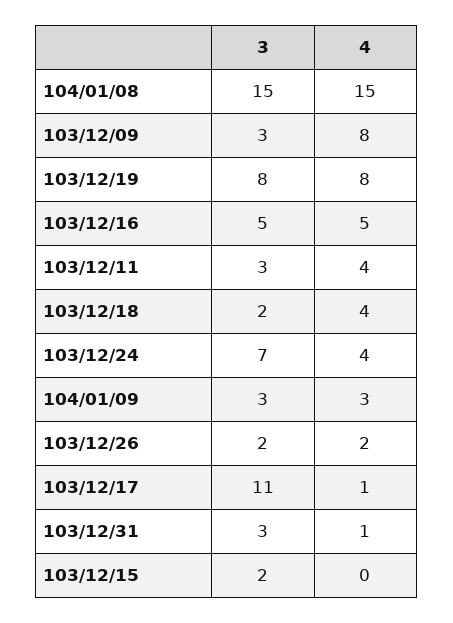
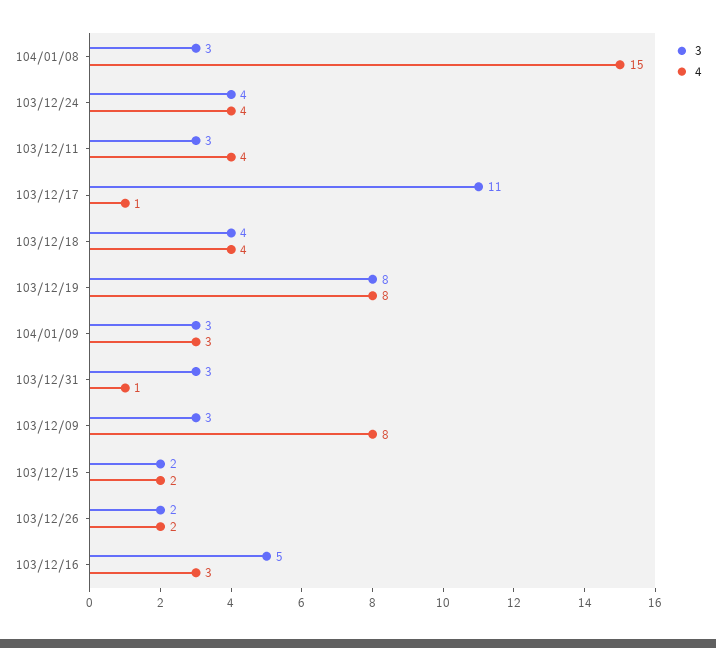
  {
    "3": {
-     "104/01/08": 15,
+     "104/01/08": 3,
      "103/12/09": 3,
      "103/12/19": 8,
      "103/12/16": 5,
      "103/12/11": 3,
-     "103/12/18": 2,
+     "103/12/18": 4,
-     "103/12/24": 7,
+     "103/12/24": 4,
      "104/01/09": 3,
      "103/12/26": 2,
      "103/12/17": 11,
      "103/12/31": 3,
      "103/12/15": 2
    },
    "4": {
      "104/01/08": 15,
      "103/12/09": 8,
      "103/12/19": 8,
-     "103/12/16": 5,
+     "103/12/16": 3,
      "103/12/11": 4,
      "103/12/18": 4,
      "103/12/24": 4,
      "104/01/09": 3,
      "103/12/26": 2,
      "103/12/17": 1,
      "103/12/31": 1,
-     "103/12/15": 0
+     "103/12/15": 2
    }
  }

